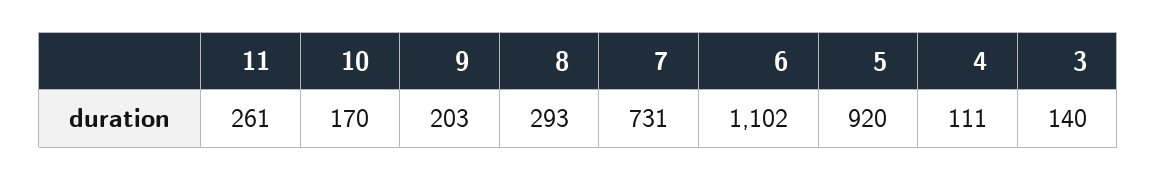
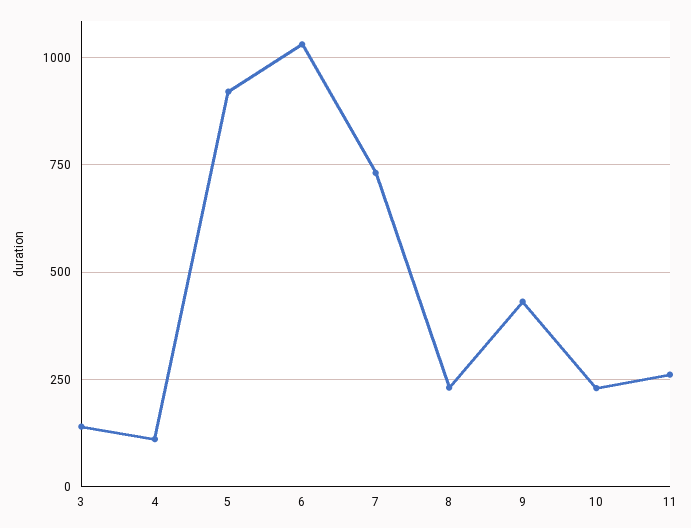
  {
    "11": 261,
-   "10": 170,
+   "10": 225,
-   "9": 203,
+   "9": 425,
-   "8": 293,
+   "8": 225,
    "7": 731,
-   "6": 1102,
+   "6": 1025,
    "5": 920,
    "4": 111,
    "3": 140
  }

